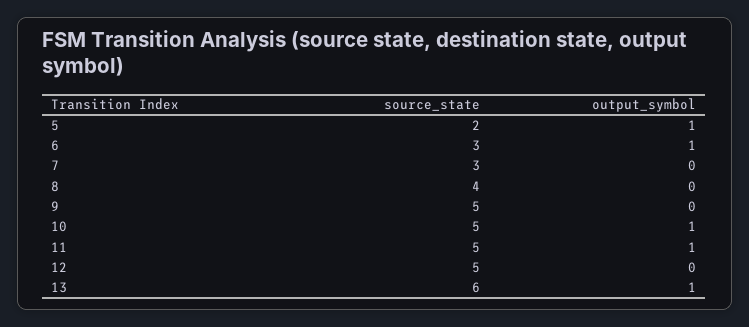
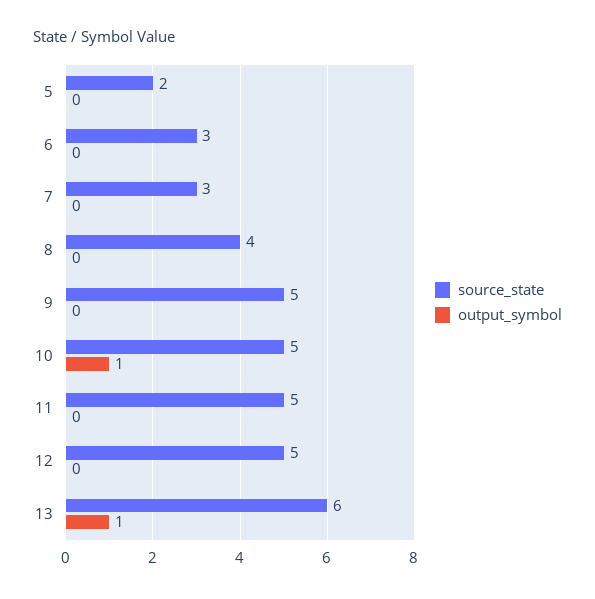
  {
    "source_state": {
      "5": 2,
      "6": 3,
      "7": 3,
      "8": 4,
      "9": 5,
      "10": 5,
      "11": 5,
      "12": 5,
      "13": 6
    },
    "output_symbol": {
-     "5": 1,
+     "5": 0,
-     "6": 1,
+     "6": 0,
      "7": 0,
      "8": 0,
      "9": 0,
      "10": 1,
-     "11": 1,
+     "11": 0,
      "12": 0,
      "13": 1
    }
  }

